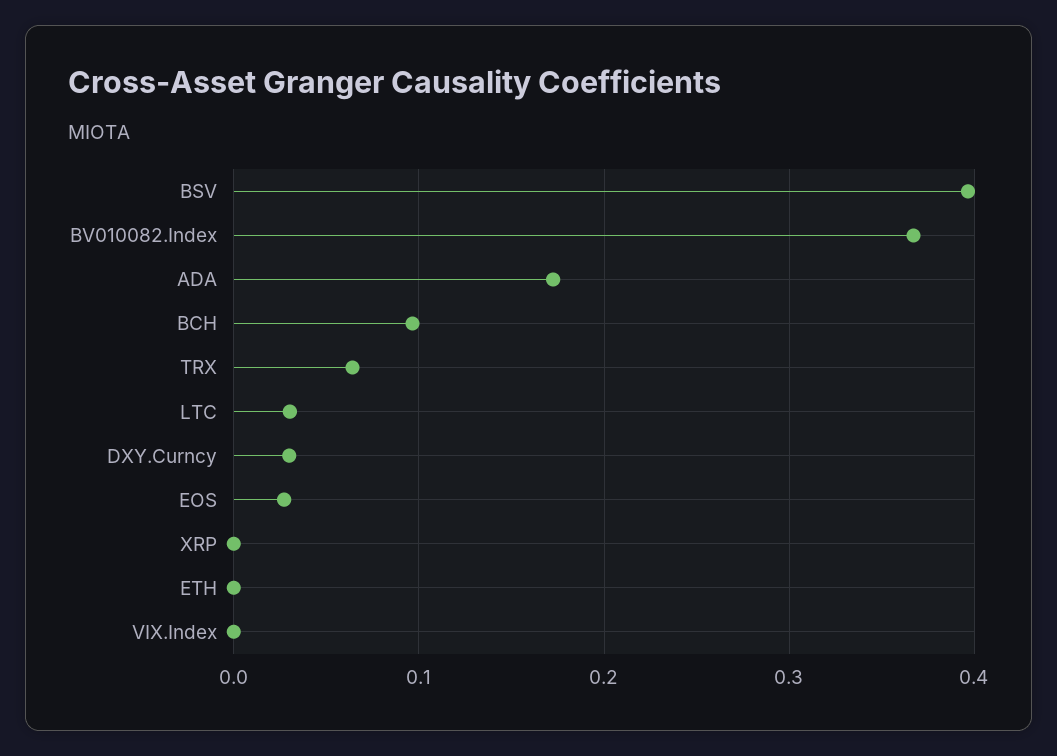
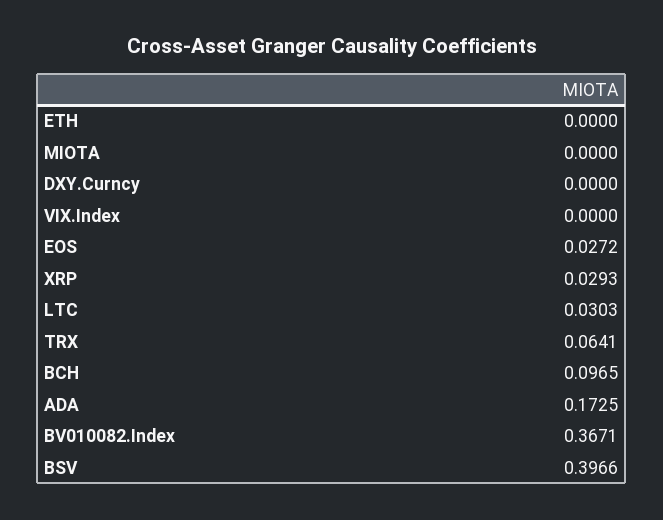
  {
    "BSV": 0.3966,
    "BV010082.Index": 0.3671,
    "ADA": 0.1725,
    "BCH": 0.0965,
    "TRX": 0.0641,
    "LTC": 0.0303,
-   "DXY.Curncy": 0.03,
+   "DXY.Curncy": 0,
    "EOS": 0.0272,
-   "XRP": 0,
+   "XRP": 0.0293,
    "ETH": 0,
-   "VIX.Index": 0
+   "VIX.Index": 0,
+   "MIOTA": 0
  }

